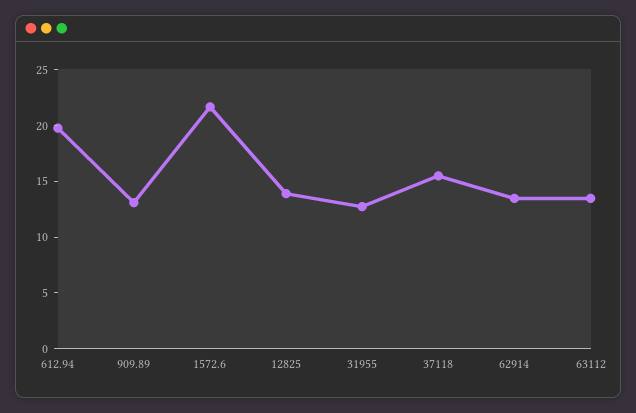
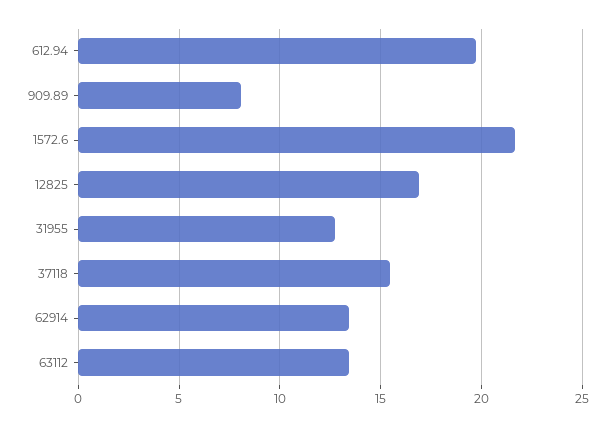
  {
    "612.94": 19.5,
-   "909.89": 13,
+   "909.89": 8,
    "1572.6": 21.5,
-   "12825": 14,
+   "12825": 17,
    "31955": 12.5,
    "37118": 15.5,
    "62914": 13.5,
    "63112": 13.5
  }

